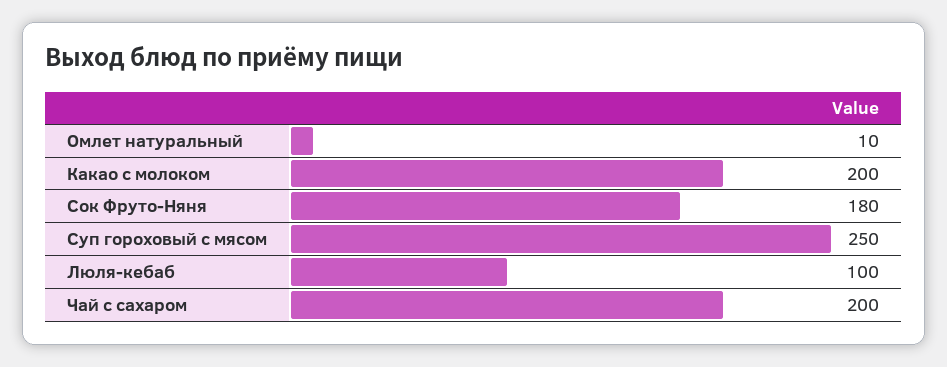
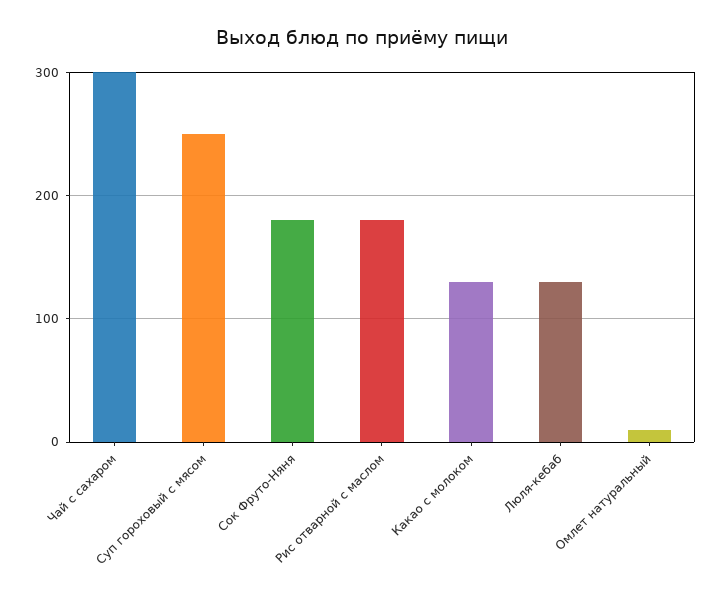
  {
    "Омлет натуральный": 10,
-   "Какао с молоком": 200,
+   "Какао с молоком": 130,
    "Сок Фруто-Няня": 180,
    "Суп гороховый с мясом": 250,
-   "Люля-кебаб": 100,
+   "Люля-кебаб": 130,
-   "Чай с сахаром": 200
+   "Чай с сахаром": 300,
+   "Рис отварной с маслом": 180
  }

